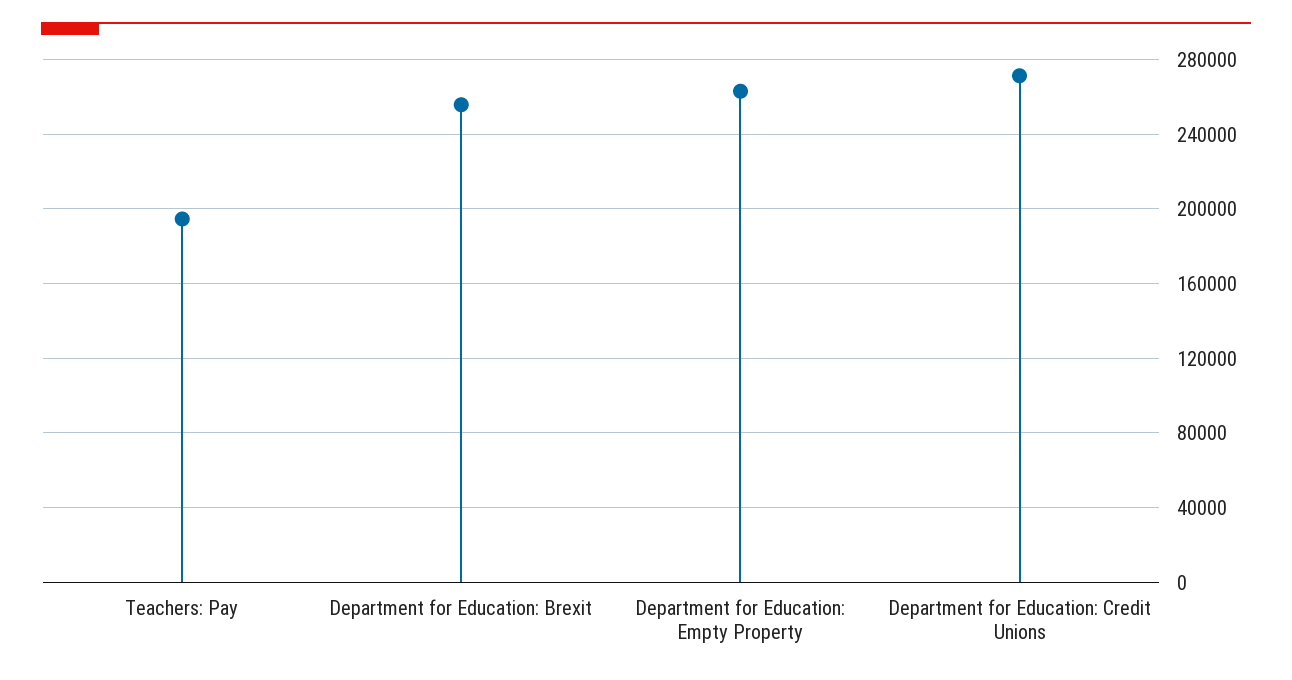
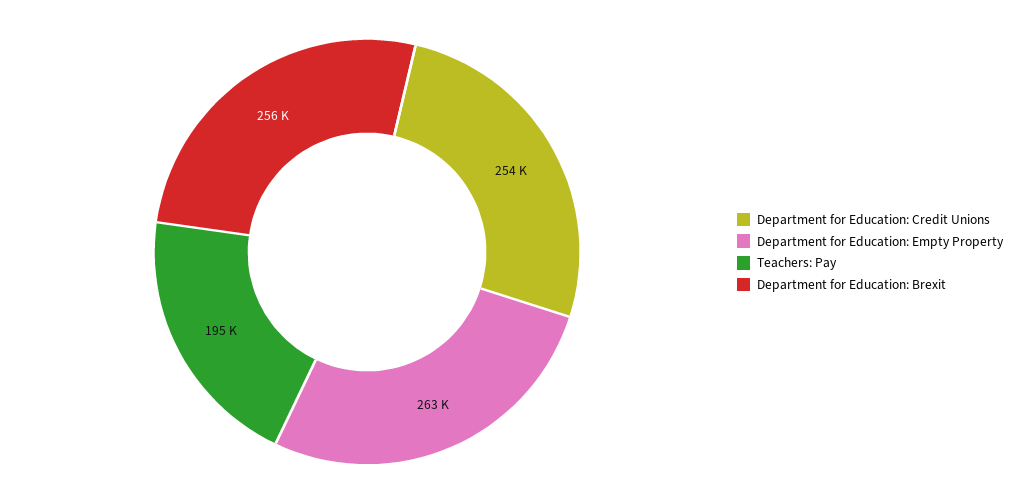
  {
    "Teachers: Pay": 195000,
    "Department for Education: Brexit": 256000,
    "Department for Education: Empty Property": 263000,
-   "Department for Education: Credit Unions": 270000
+   "Department for Education: Credit Unions": 254000
  }

